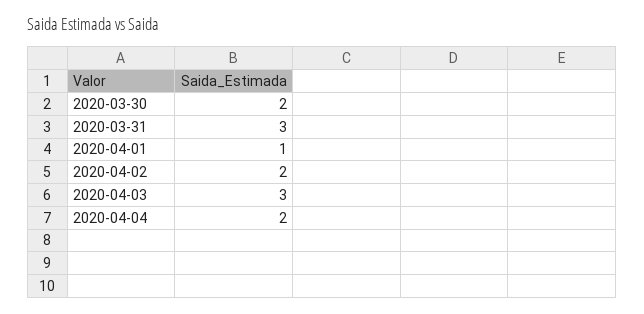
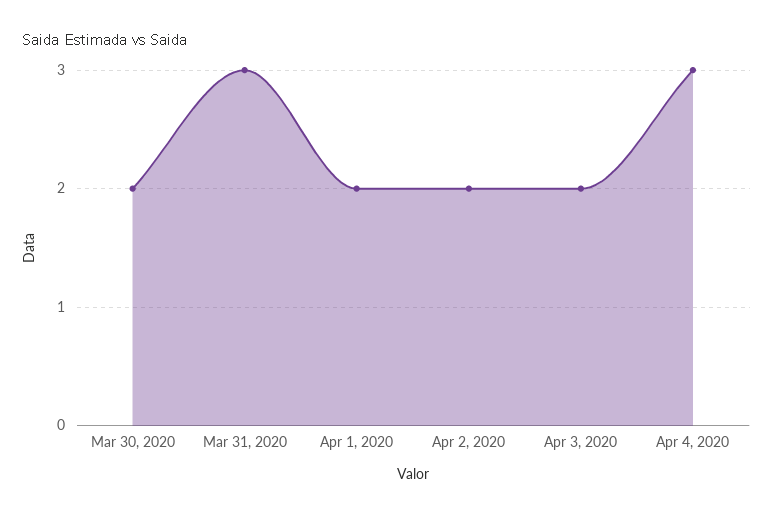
  {
    "2020-03-30": 2,
    "2020-03-31": 3,
-   "2020-04-01": 1,
+   "2020-04-01": 2,
    "2020-04-02": 2,
-   "2020-04-03": 3,
+   "2020-04-03": 2,
-   "2020-04-04": 2
+   "2020-04-04": 3
  }

